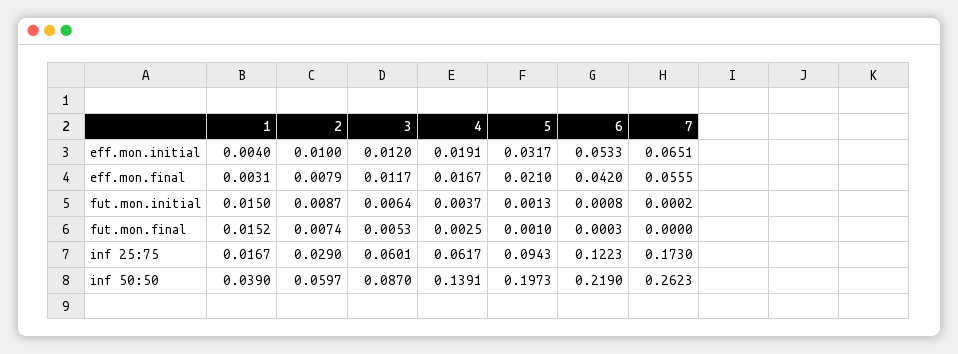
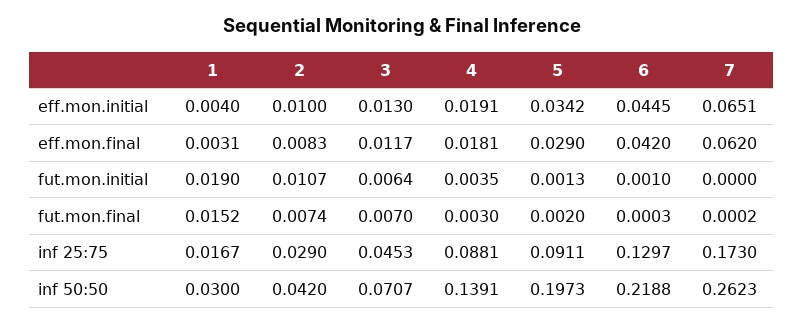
  {
    "1": {
      "eff.mon.initial": 0.004,
      "eff.mon.final": 0.0031,
-     "fut.mon.initial": 0.015,
+     "fut.mon.initial": 0.019,
      "fut.mon.final": 0.0152,
      "inf 25:75": 0.0167,
-     "inf 50:50": 0.039
+     "inf 50:50": 0.03
    },
    "2": {
      "eff.mon.initial": 0.01,
-     "eff.mon.final": 0.0079,
+     "eff.mon.final": 0.0083,
-     "fut.mon.initial": 0.0087,
+     "fut.mon.initial": 0.0107,
      "fut.mon.final": 0.0074,
      "inf 25:75": 0.029,
-     "inf 50:50": 0.0597
+     "inf 50:50": 0.042
    },
    "3": {
-     "eff.mon.initial": 0.012,
+     "eff.mon.initial": 0.013,
      "eff.mon.final": 0.0117,
      "fut.mon.initial": 0.0064,
-     "fut.mon.final": 0.0053,
+     "fut.mon.final": 0.007,
-     "inf 25:75": 0.0601,
+     "inf 25:75": 0.0453,
-     "inf 50:50": 0.087
+     "inf 50:50": 0.0707
    },
    "4": {
      "eff.mon.initial": 0.0191,
-     "eff.mon.final": 0.0167,
+     "eff.mon.final": 0.0181,
-     "fut.mon.initial": 0.0037,
+     "fut.mon.initial": 0.0035,
-     "fut.mon.final": 0.0025,
+     "fut.mon.final": 0.003,
-     "inf 25:75": 0.0617,
+     "inf 25:75": 0.0881,
      "inf 50:50": 0.1391
    },
    "5": {
-     "eff.mon.initial": 0.0317,
+     "eff.mon.initial": 0.0342,
-     "eff.mon.final": 0.021,
+     "eff.mon.final": 0.029,
      "fut.mon.initial": 0.0013,
-     "fut.mon.final": 0.001,
+     "fut.mon.final": 0.002,
-     "inf 25:75": 0.0943,
+     "inf 25:75": 0.0911,
      "inf 50:50": 0.1973
    },
    "6": {
-     "eff.mon.initial": 0.0533,
+     "eff.mon.initial": 0.0445,
      "eff.mon.final": 0.042,
-     "fut.mon.initial": 0.0008,
+     "fut.mon.initial": 0.001,
      "fut.mon.final": 0.0003,
-     "inf 25:75": 0.1223,
+     "inf 25:75": 0.1297,
-     "inf 50:50": 0.219
+     "inf 50:50": 0.2188
    },
    "7": {
      "eff.mon.initial": 0.0651,
-     "eff.mon.final": 0.0555,
+     "eff.mon.final": 0.062,
-     "fut.mon.initial": 0.0002,
+     "fut.mon.initial": 0,
-     "fut.mon.final": 0,
+     "fut.mon.final": 0.0002,
      "inf 25:75": 0.173,
      "inf 50:50": 0.2623
    }
  }

